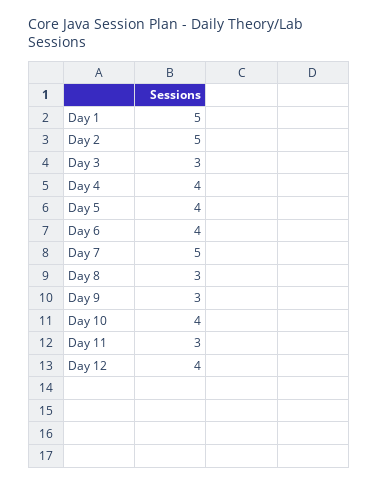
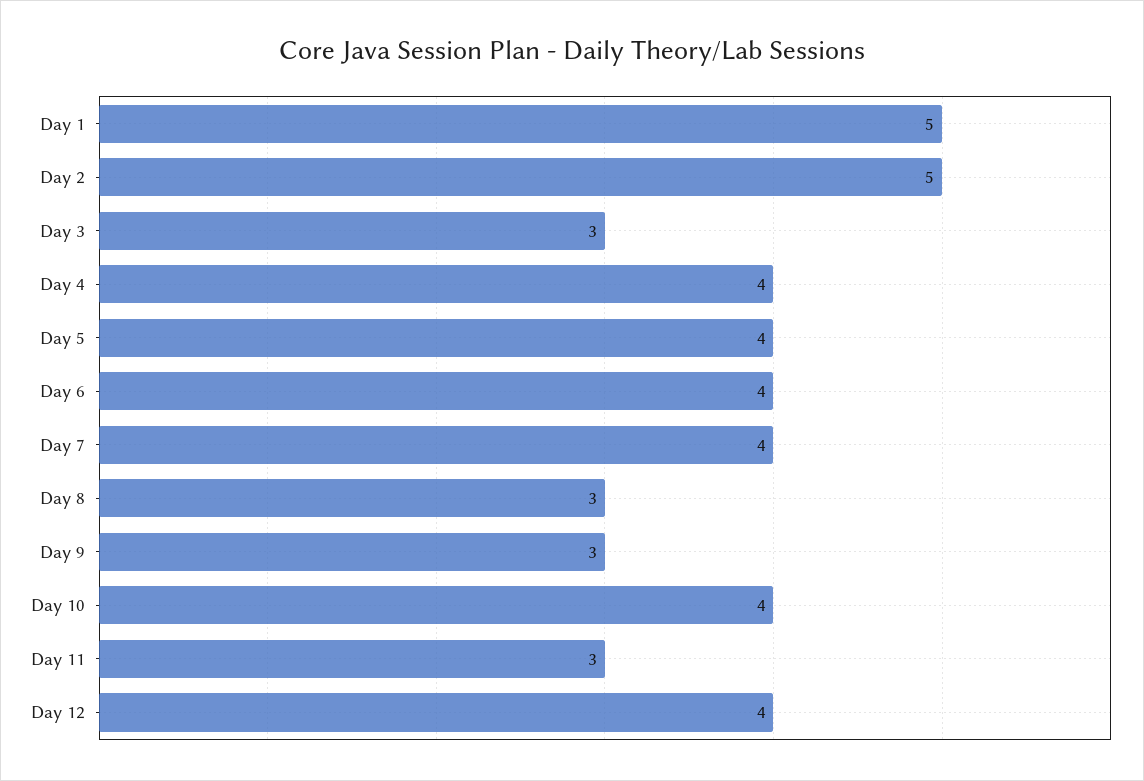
  {
    "Day 1": 5,
    "Day 2": 5,
    "Day 3": 3,
    "Day 4": 4,
    "Day 5": 4,
    "Day 6": 4,
-   "Day 7": 5,
+   "Day 7": 4,
    "Day 8": 3,
    "Day 9": 3,
    "Day 10": 4,
    "Day 11": 3,
    "Day 12": 4
  }

